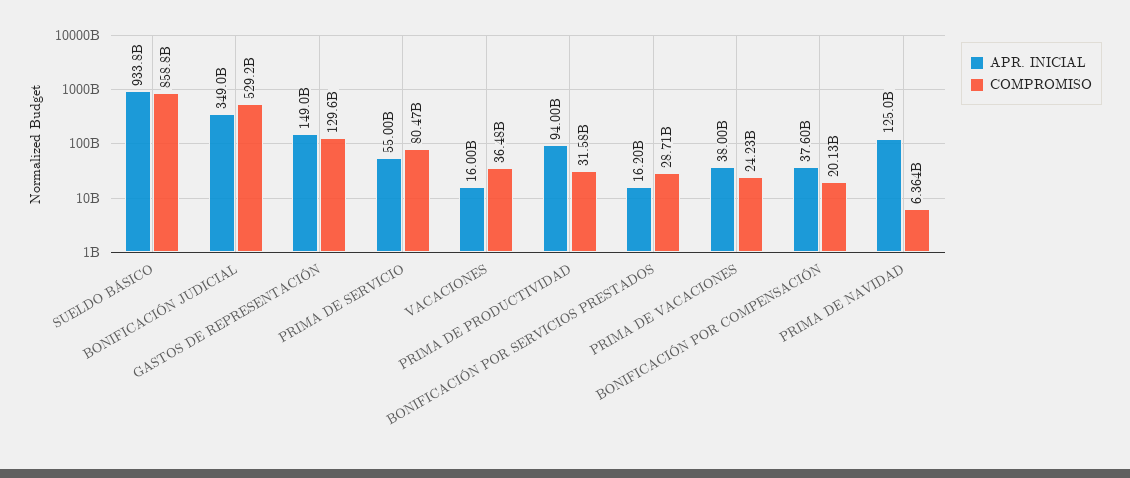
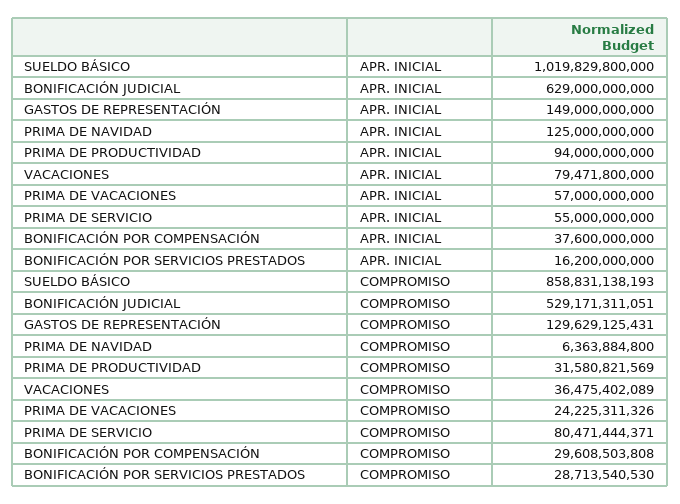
  {
    "APR. INICIAL": {
-     "SUELDO BÁSICO": 933800000000,
+     "SUELDO BÁSICO": 1019829800000,
-     "BONIFICACIÓN JUDICIAL": 349000000000,
+     "BONIFICACIÓN JUDICIAL": 629000000000,
      "GASTOS DE REPRESENTACIÓN": 149000000000,
      "PRIMA DE SERVICIO": 55000000000,
-     "VACACIONES": 16000000000,
+     "VACACIONES": 79471800000,
      "PRIMA DE PRODUCTIVIDAD": 94000000000,
      "BONIFICACIÓN POR SERVICIOS PRESTADOS": 16200000000,
-     "PRIMA DE VACACIONES": 38000000000,
+     "PRIMA DE VACACIONES": 57000000000,
      "BONIFICACIÓN POR COMPENSACIÓN": 37600000000,
      "PRIMA DE NAVIDAD": 125000000000
    },
    "COMPROMISO": {
      "SUELDO BÁSICO": 858831138193,
      "BONIFICACIÓN JUDICIAL": 529171311051,
      "GASTOS DE REPRESENTACIÓN": 129629125431,
      "PRIMA DE SERVICIO": 80471444371,
      "VACACIONES": 36475402089,
      "PRIMA DE PRODUCTIVIDAD": 31580821569,
      "BONIFICACIÓN POR SERVICIOS PRESTADOS": 28713540530,
      "PRIMA DE VACACIONES": 24225311326,
-     "BONIFICACIÓN POR COMPENSACIÓN": 20130000000,
+     "BONIFICACIÓN POR COMPENSACIÓN": 29608503808,
      "PRIMA DE NAVIDAD": 6363884800
    }
  }

